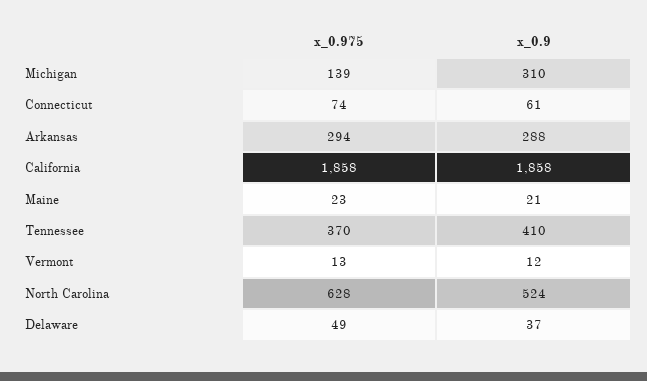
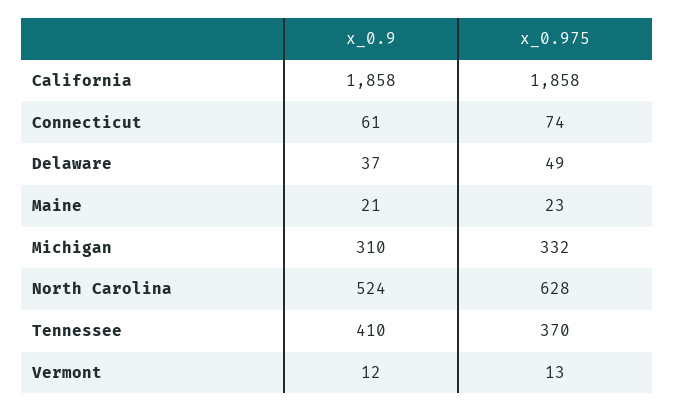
  {
    "x_0.975": {
-     "Michigan": 139,
+     "Michigan": 332,
      "Connecticut": 74,
-     "Arkansas": 294,
      "California": 1858,
      "Maine": 23,
      "Tennessee": 370,
      "Vermont": 13,
      "North Carolina": 628,
      "Delaware": 49
    },
    "x_0.9": {
      "Michigan": 310,
      "Connecticut": 61,
-     "Arkansas": 288,
      "California": 1858,
      "Maine": 21,
      "Tennessee": 410,
      "Vermont": 12,
      "North Carolina": 524,
      "Delaware": 37
    }
  }

